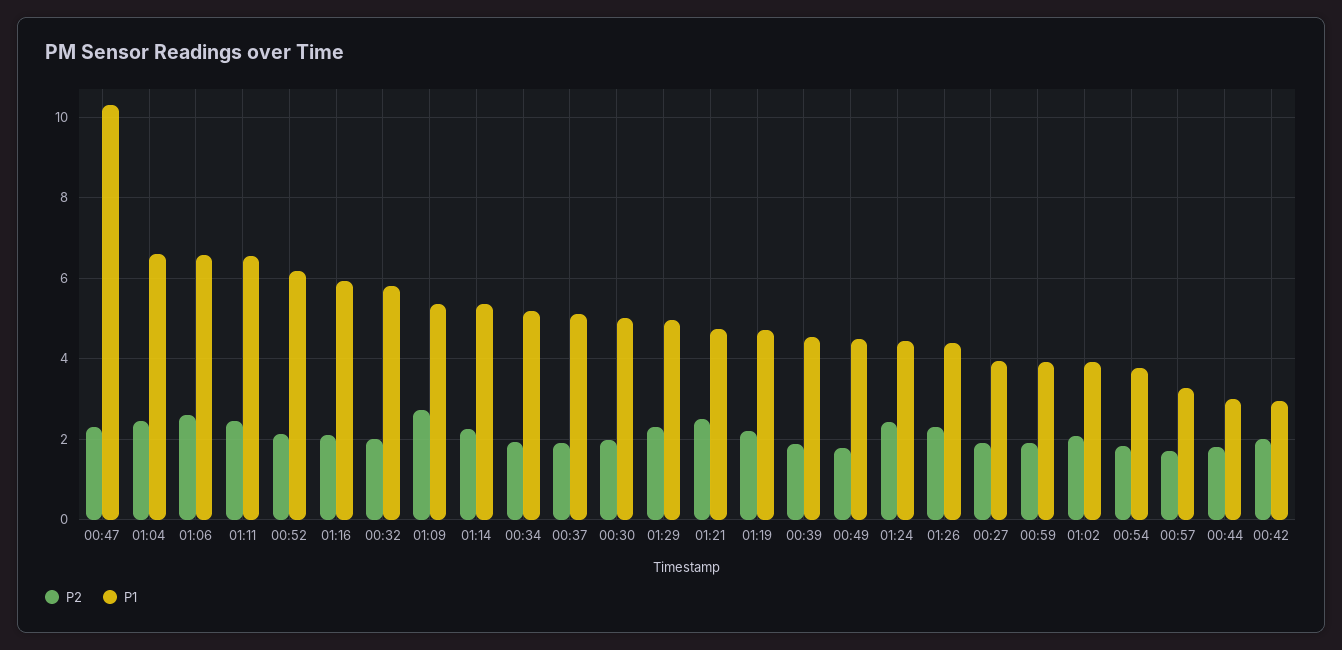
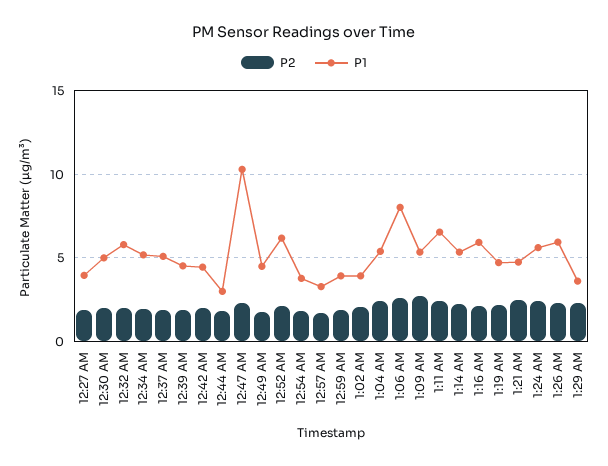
  {
    "P2": {
      "00:47": 2.4,
      "01:04": 2.4,
      "01:06": 2.6,
      "01:11": 2.4,
      "00:52": 2.2,
      "01:16": 2.2,
      "00:32": 2,
      "01:09": 2.8,
      "01:14": 2.2,
      "00:34": 2,
      "00:37": 2,
      "00:30": 2,
      "01:29": 2.4,
      "01:21": 2.6,
      "01:19": 2.2,
      "00:39": 1.8,
      "00:49": 1.8,
      "01:24": 2.4,
      "01:26": 2.4,
      "00:27": 2,
      "00:59": 2,
      "01:02": 2,
      "00:54": 1.8,
      "00:57": 1.8,
      "00:44": 1.8,
      "00:42": 2
    },
    "P1": {
      "00:47": 10.4,
-     "01:04": 6.6,
+     "01:04": 5.5,
-     "01:06": 6.6,
+     "01:06": 8,
      "01:11": 6.6,
      "00:52": 6.2,
      "01:16": 6,
      "00:32": 5.8,
      "01:09": 5.4,
      "01:14": 5.4,
      "00:34": 5.2,
      "00:37": 5.2,
      "00:30": 5,
-     "01:29": 5,
+     "01:29": 3.5,
      "01:21": 4.8,
      "01:19": 4.8,
      "00:39": 4.6,
      "00:49": 4.6,
-     "01:24": 4.4,
+     "01:24": 5.5,
-     "01:26": 4.4,
+     "01:26": 6,
      "00:27": 4,
      "00:59": 4,
      "01:02": 4,
      "00:54": 3.8,
      "00:57": 3.2,
      "00:44": 3,
-     "00:42": 3
+     "00:42": 4.5
    }
  }

